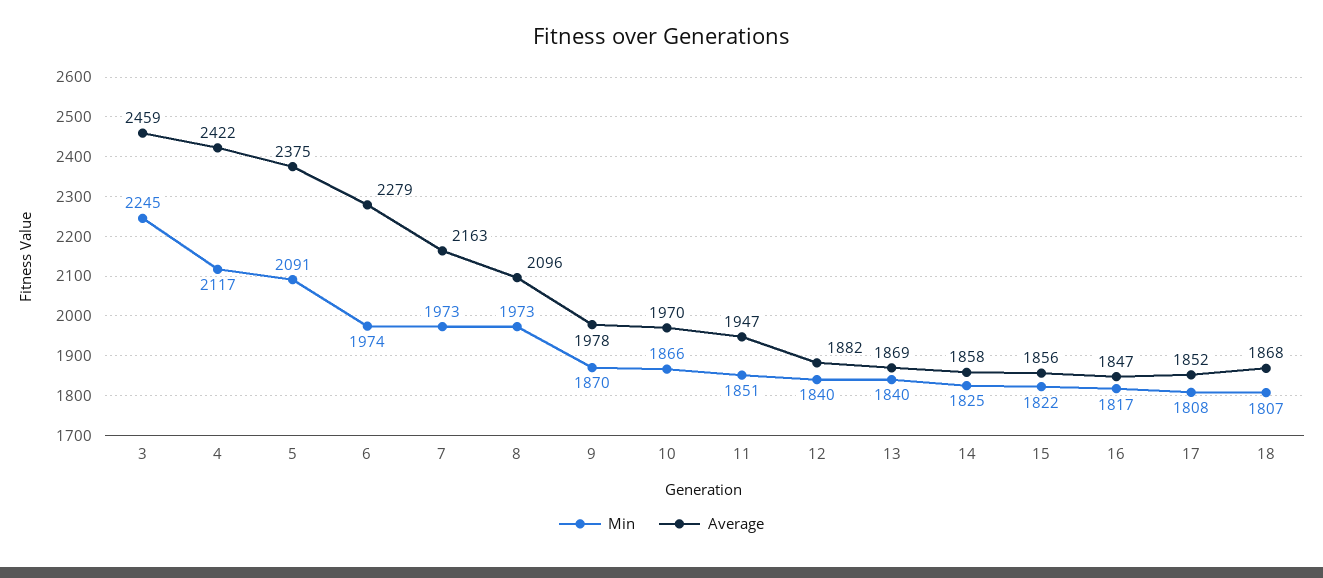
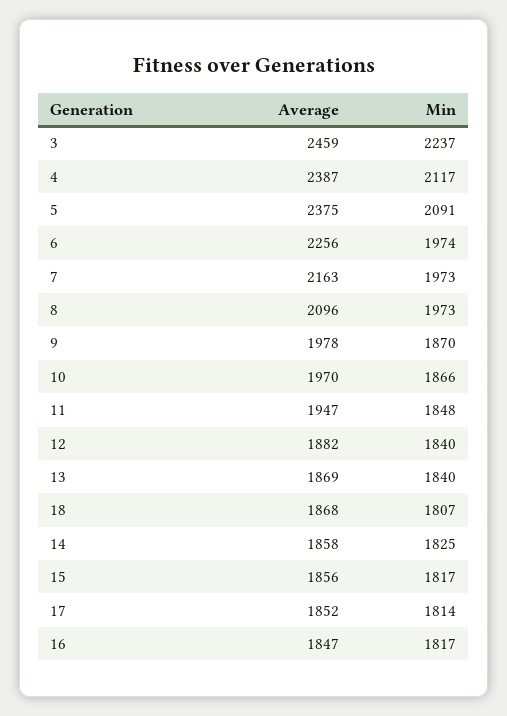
  {
    "Min": {
-     "3": 2245,
+     "3": 2237,
      "4": 2117,
      "5": 2091,
      "6": 1974,
      "7": 1973,
      "8": 1973,
      "9": 1870,
      "10": 1866,
-     "11": 1851,
+     "11": 1848,
      "12": 1840,
      "13": 1840,
      "14": 1825,
-     "15": 1822,
+     "15": 1817,
      "16": 1817,
-     "17": 1808,
+     "17": 1814,
      "18": 1807
    },
    "Average": {
      "3": 2459,
-     "4": 2422,
+     "4": 2387,
      "5": 2375,
-     "6": 2279,
+     "6": 2256,
      "7": 2163,
      "8": 2096,
      "9": 1978,
      "10": 1970,
      "11": 1947,
      "12": 1882,
      "13": 1869,
      "14": 1858,
      "15": 1856,
      "16": 1847,
      "17": 1852,
      "18": 1868
    }
  }

